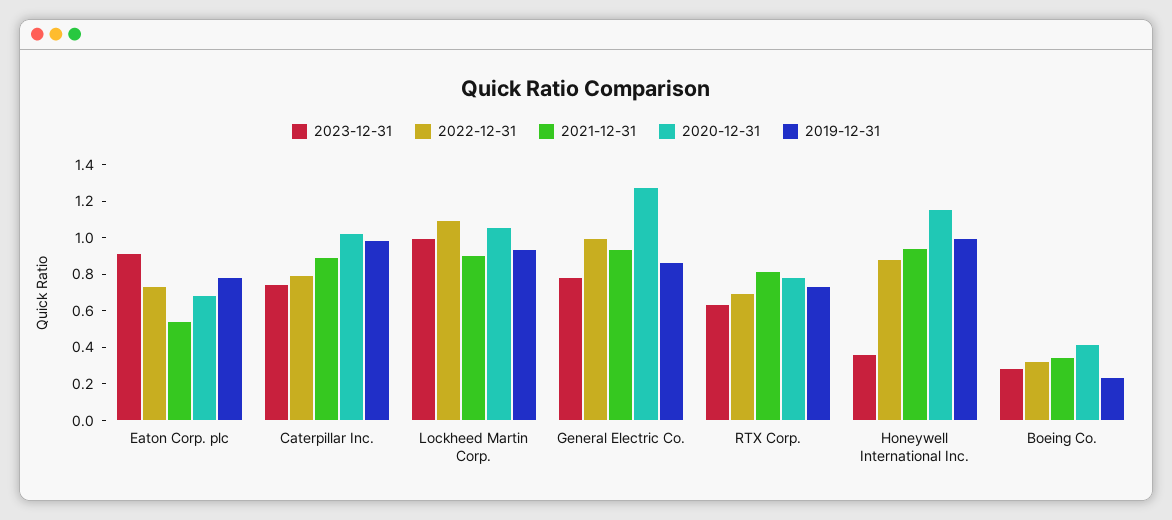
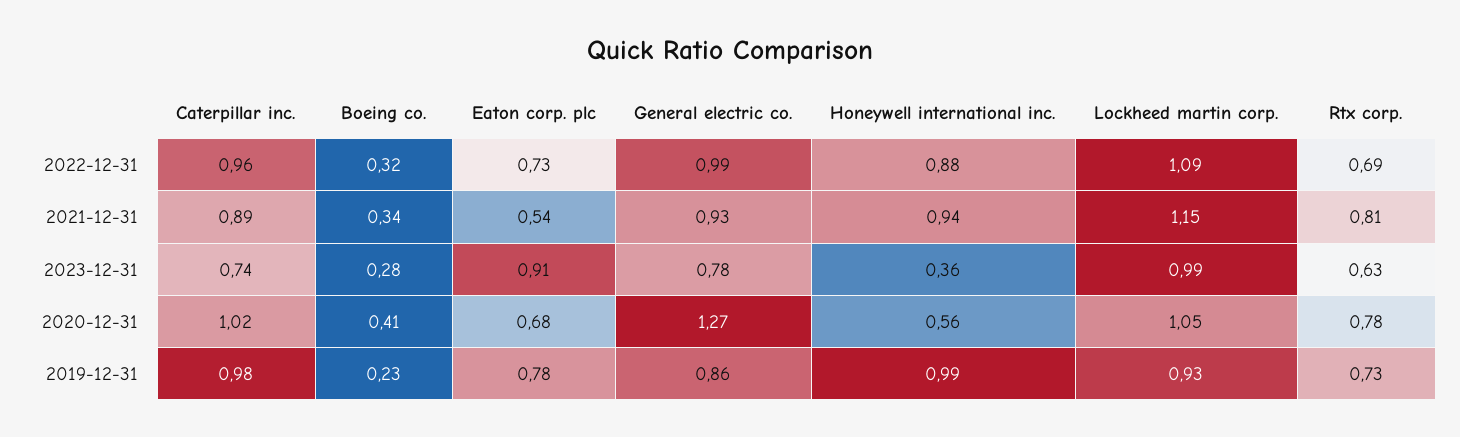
  {
    "2023-12-31": {
      "Eaton Corp. plc": 0.91,
      "Caterpillar Inc.": 0.74,
      "Lockheed Martin Corp.": 0.99,
      "General Electric Co.": 0.78,
      "RTX Corp.": 0.63,
      "Honeywell International Inc.": 0.36,
      "Boeing Co.": 0.28
    },
    "2022-12-31": {
      "Eaton Corp. plc": 0.73,
-     "Caterpillar Inc.": 0.8,
+     "Caterpillar Inc.": 0.96,
      "Lockheed Martin Corp.": 1.09,
      "General Electric Co.": 0.99,
      "RTX Corp.": 0.69,
      "Honeywell International Inc.": 0.88,
      "Boeing Co.": 0.32
    },
    "2021-12-31": {
      "Eaton Corp. plc": 0.54,
      "Caterpillar Inc.": 0.89,
-     "Lockheed Martin Corp.": 0.9,
+     "Lockheed Martin Corp.": 1.15,
      "General Electric Co.": 0.93,
      "RTX Corp.": 0.81,
      "Honeywell International Inc.": 0.94,
      "Boeing Co.": 0.34
    },
    "2020-12-31": {
      "Eaton Corp. plc": 0.68,
      "Caterpillar Inc.": 1.02,
      "Lockheed Martin Corp.": 1.05,
      "General Electric Co.": 1.27,
      "RTX Corp.": 0.78,
-     "Honeywell International Inc.": 1.15,
+     "Honeywell International Inc.": 0.56,
      "Boeing Co.": 0.41
    },
    "2019-12-31": {
      "Eaton Corp. plc": 0.78,
      "Caterpillar Inc.": 0.98,
      "Lockheed Martin Corp.": 0.93,
      "General Electric Co.": 0.86,
      "RTX Corp.": 0.73,
      "Honeywell International Inc.": 0.99,
      "Boeing Co.": 0.23
    }
  }

